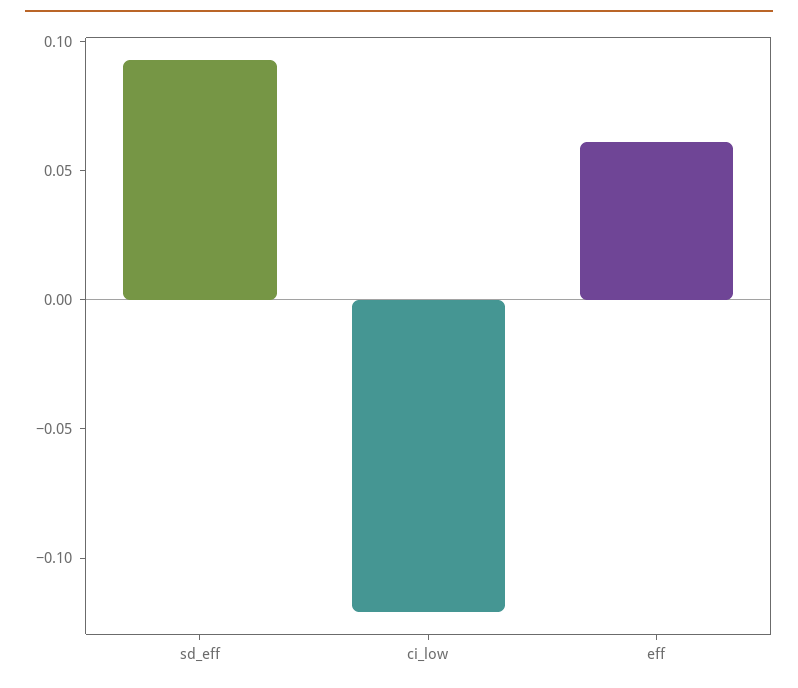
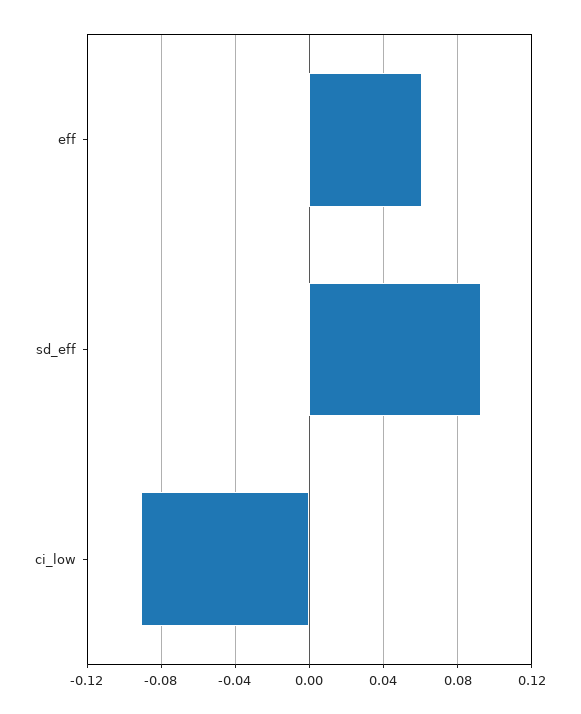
  {
    "sd_eff": 0.095,
-   "ci_low": -0.12,
+   "ci_low": -0.09,
    "eff": 0.06
  }

